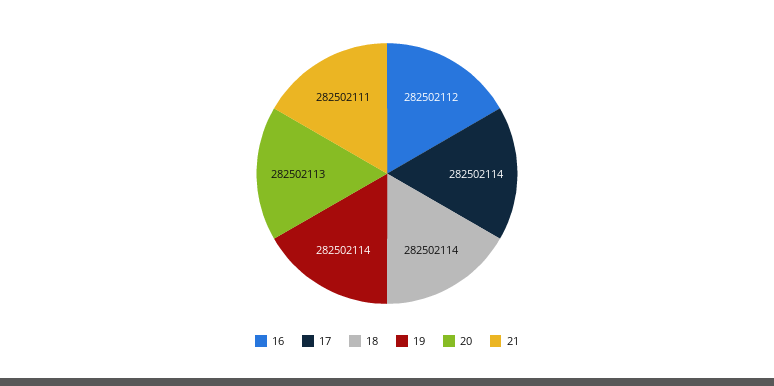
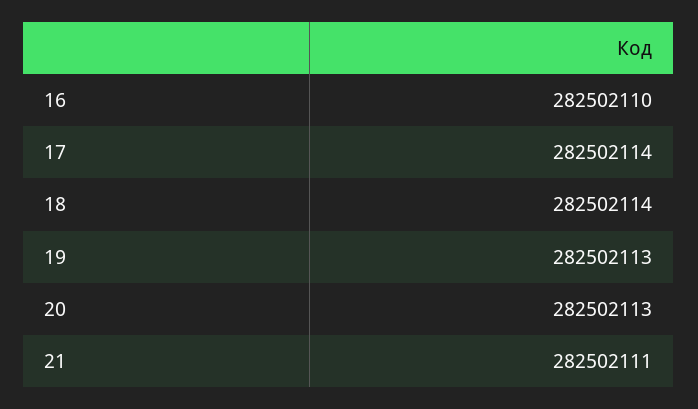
  {
-   "16": 282502112,
+   "16": 282502110,
    "17": 282502114,
    "18": 282502114,
-   "19": 282502114,
+   "19": 282502113,
    "20": 282502113,
    "21": 282502111
  }

